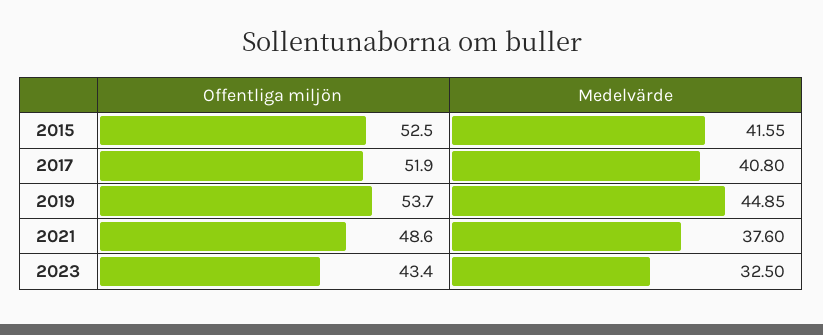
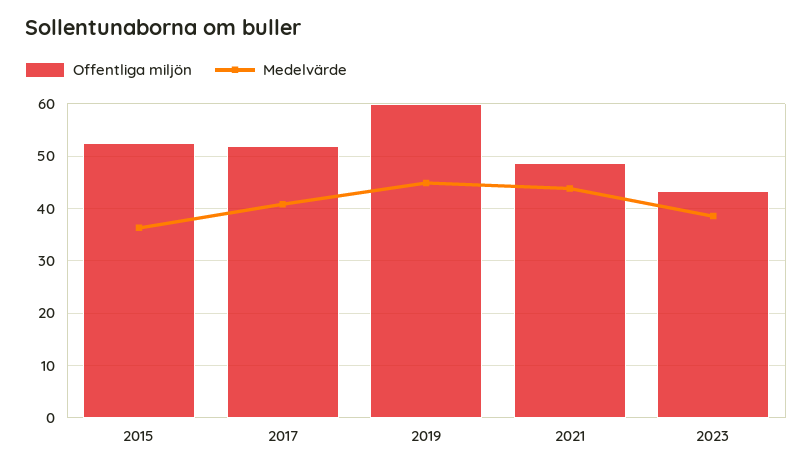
  {
    "Offentliga miljön": {
      "2015": 52.5,
      "2017": 51.9,
-     "2019": 53.7,
+     "2019": 60,
      "2021": 48.6,
      "2023": 43.4
    },
    "Medelvärde": {
-     "2015": 41.55,
+     "2015": 36,
      "2017": 40.8,
      "2019": 44.85,
-     "2021": 37.6,
+     "2021": 44,
-     "2023": 32.5
+     "2023": 38
    }
  }

